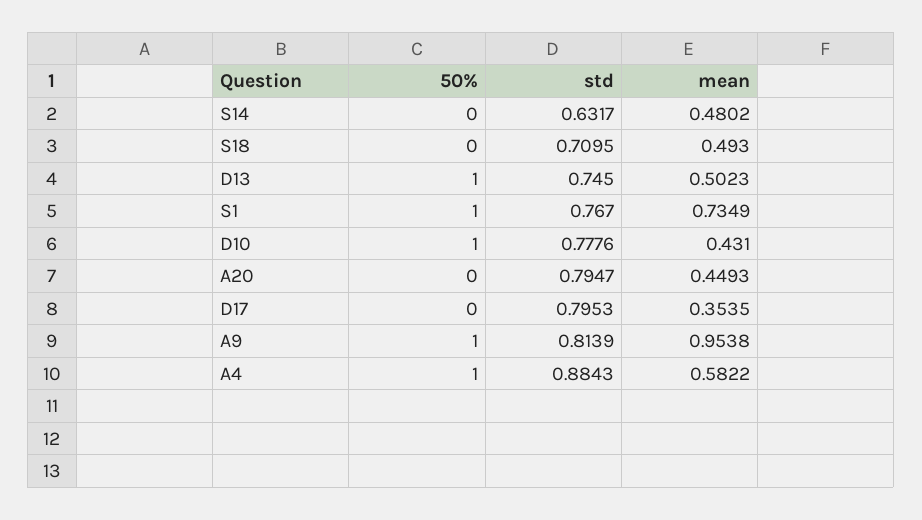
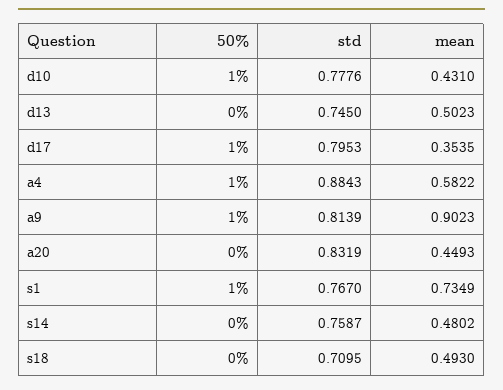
  {
    "50%": {
      "S14": 0,
      "S18": 0,
-     "D13": 1,
+     "D13": 0,
      "S1": 1,
      "D10": 1,
      "A20": 0,
-     "D17": 0,
+     "D17": 1,
      "A9": 1,
      "A4": 1
    },
    "std": {
-     "S14": 0.6317,
+     "S14": 0.7587,
      "S18": 0.7095,
      "D13": 0.745,
      "S1": 0.767,
      "D10": 0.7776,
-     "A20": 0.7947,
+     "A20": 0.8319,
      "D17": 0.7953,
      "A9": 0.8139,
      "A4": 0.8843
    },
    "mean": {
      "S14": 0.4802,
      "S18": 0.493,
      "D13": 0.5023,
      "S1": 0.7349,
      "D10": 0.431,
      "A20": 0.4493,
      "D17": 0.3535,
-     "A9": 0.9538,
+     "A9": 0.9023,
      "A4": 0.5822
    }
  }

